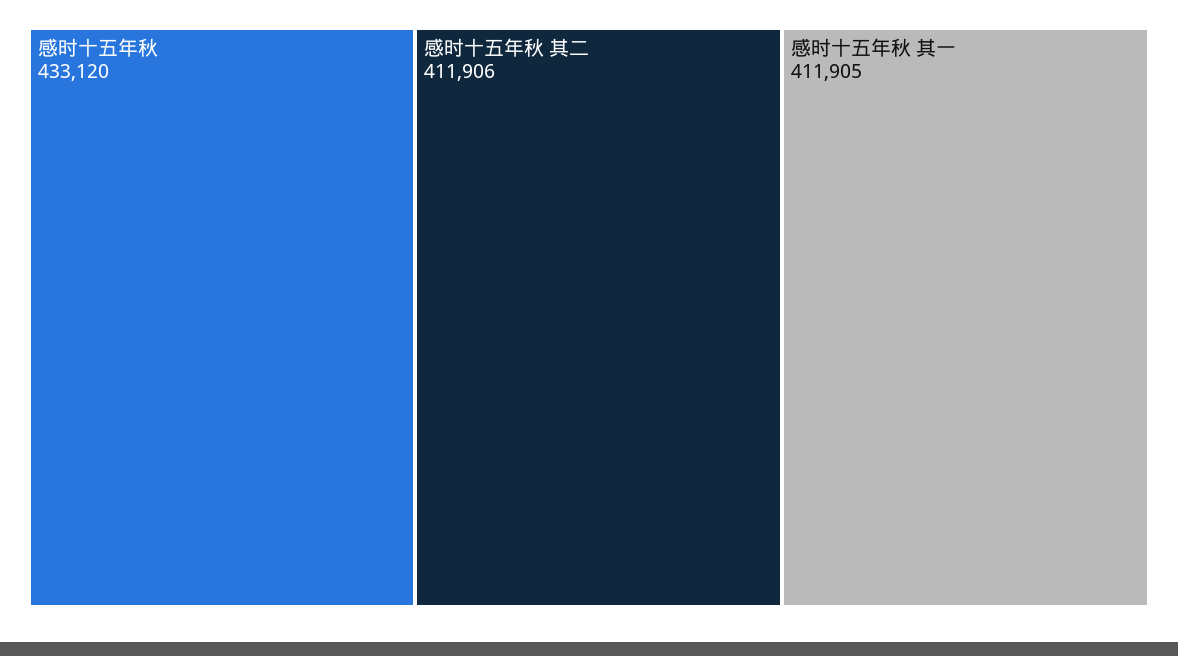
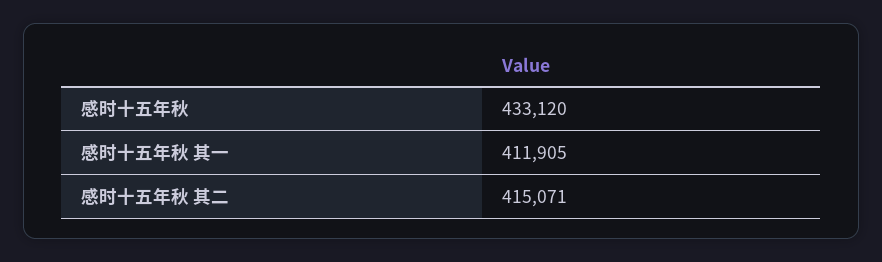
  {
    "感时十五年秋": 433120,
-   "感时十五年秋 其二": 411906,
+   "感时十五年秋 其二": 415071,
    "感时十五年秋 其一": 411905
  }

